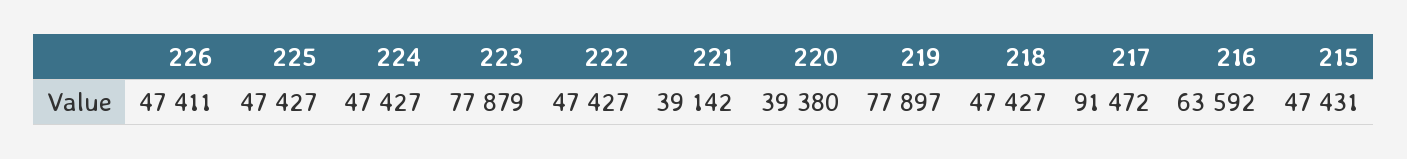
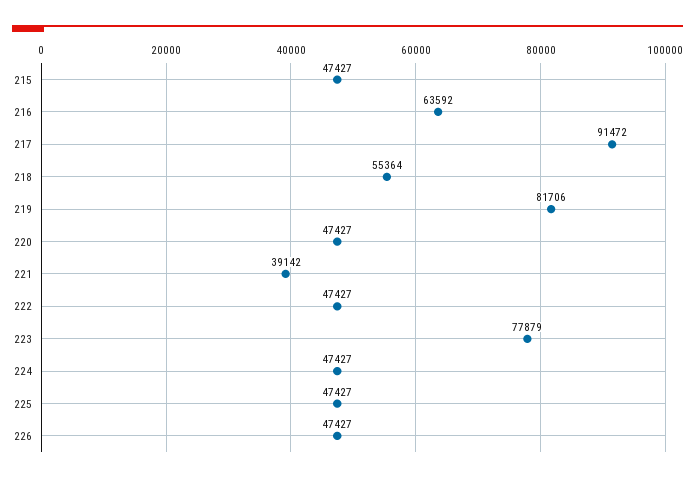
  {
-   "226": 47411,
+   "226": 47427,
    "225": 47427,
    "224": 47427,
    "223": 77879,
    "222": 47427,
    "221": 39142,
-   "220": 39380,
+   "220": 47427,
-   "219": 77897,
+   "219": 81706,
-   "218": 47427,
+   "218": 55364,
    "217": 91472,
    "216": 63592,
-   "215": 47431
+   "215": 47427
  }

